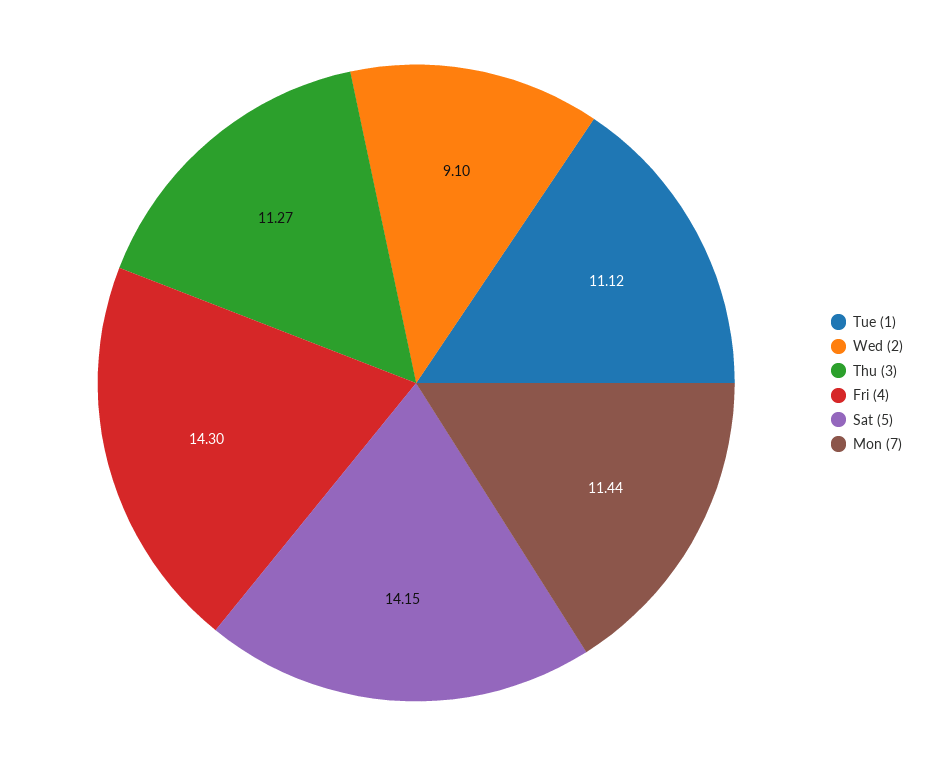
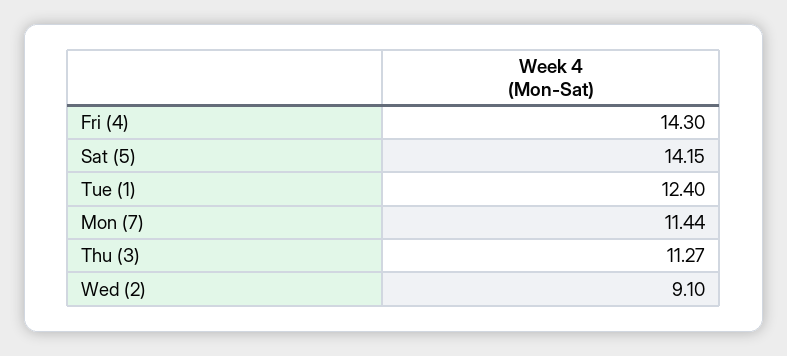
  {
-   "Tue (1)": 11.12,
+   "Tue (1)": 12.4,
    "Wed (2)": 9.1,
    "Thu (3)": 11.27,
    "Fri (4)": 14.3,
    "Sat (5)": 14.15,
    "Mon (7)": 11.44
  }

